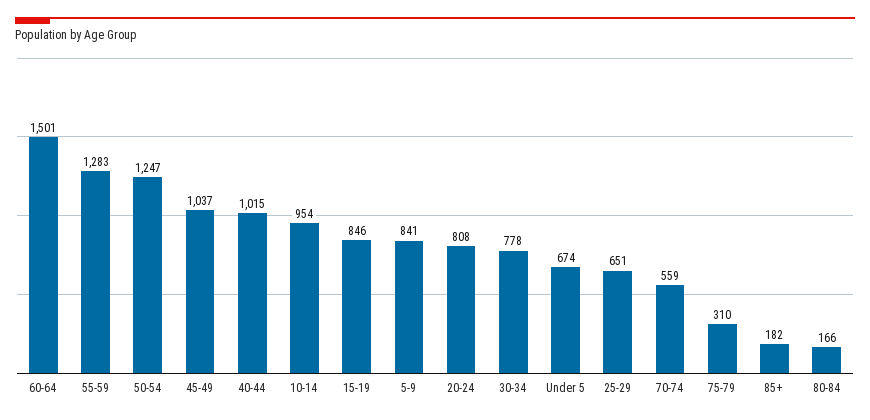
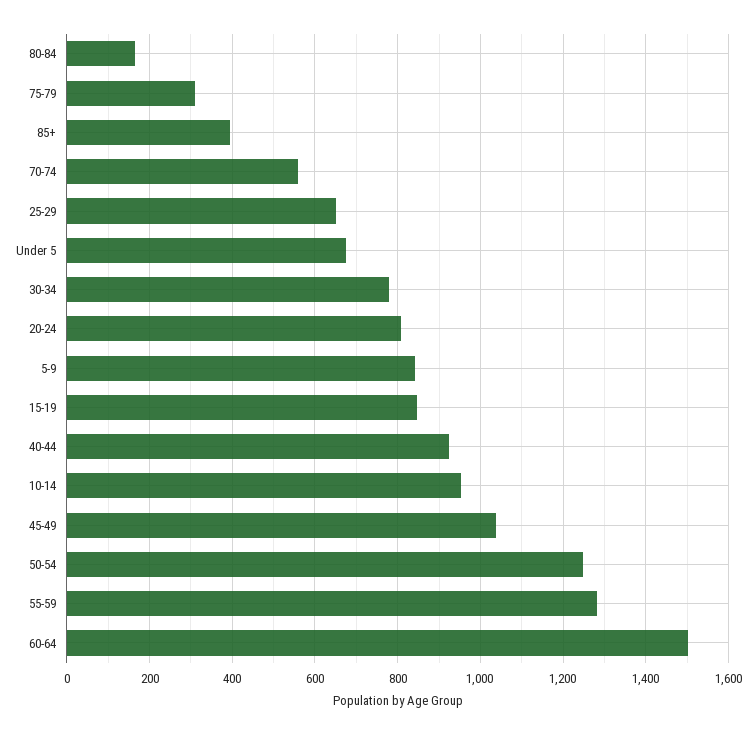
  {
    "60-64": 1501,
    "55-59": 1283,
    "50-54": 1247,
    "45-49": 1037,
-   "40-44": 1015,
+   "40-44": 920,
    "10-14": 954,
    "15-19": 846,
    "5-9": 841,
    "20-24": 808,
    "30-34": 778,
    "Under 5": 674,
    "25-29": 651,
    "70-74": 559,
    "75-79": 310,
-   "85+": 182,
+   "85+": 400,
    "80-84": 166
  }

